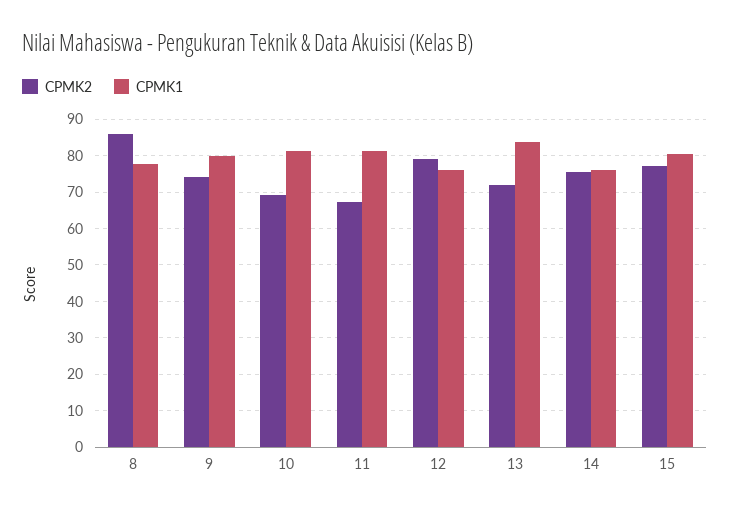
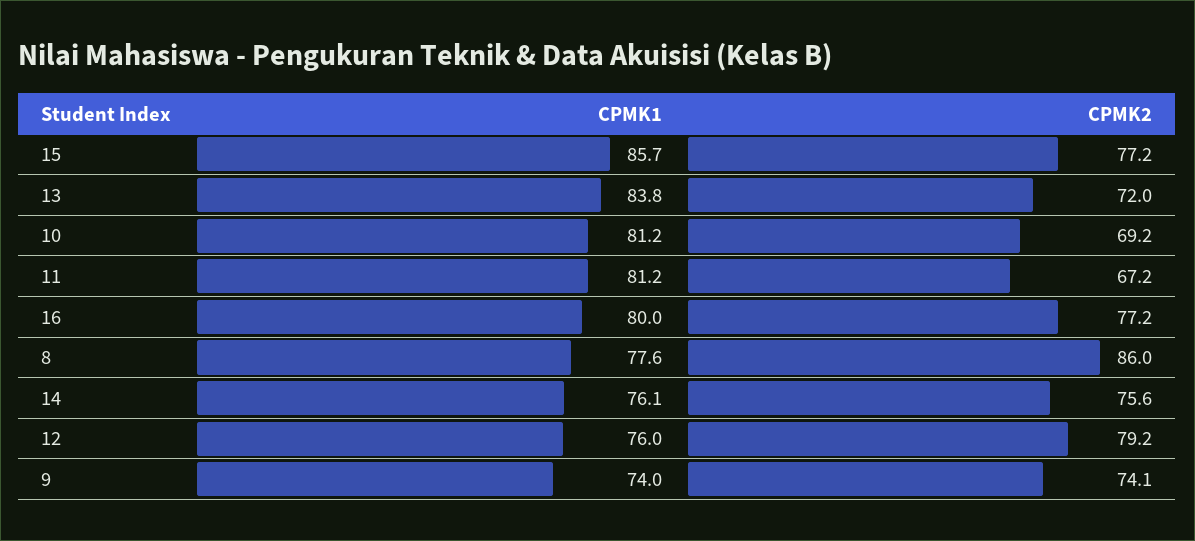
  {
    "CPMK2": {
      "8": 86,
      "9": 74.1,
      "10": 69.2,
      "11": 67.2,
      "12": 79.2,
      "13": 72,
      "14": 75.6,
-     "15": 77.2
+     "15": 77.2,
+     "16": 77.2
    },
    "CPMK1": {
      "8": 77.6,
-     "9": 80,
+     "9": 74,
      "10": 81.2,
      "11": 81.2,
      "12": 76,
      "13": 83.8,
      "14": 76.1,
-     "15": 80
+     "15": 85.7,
+     "16": 80
    }
  }

